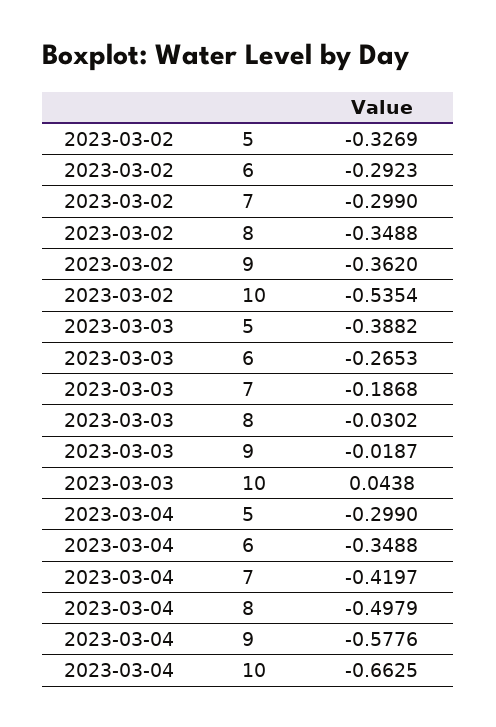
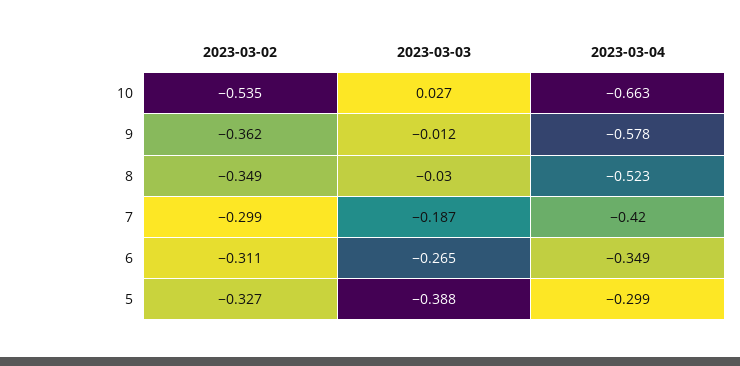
  {
    "2023-03-02": {
      "5": -0.3269,
-     "6": -0.2923,
+     "6": -0.311,
      "7": -0.299,
      "8": -0.3488,
      "9": -0.362,
      "10": -0.5354
    },
    "2023-03-03": {
      "5": -0.3882,
      "6": -0.2653,
      "7": -0.1868,
      "8": -0.0302,
-     "9": -0.0187,
+     "9": -0.012,
-     "10": 0.0438
+     "10": 0.027
    },
    "2023-03-04": {
      "5": -0.299,
      "6": -0.3488,
      "7": -0.4197,
-     "8": -0.4979,
+     "8": -0.523,
      "9": -0.5776,
      "10": -0.6625
    }
  }

